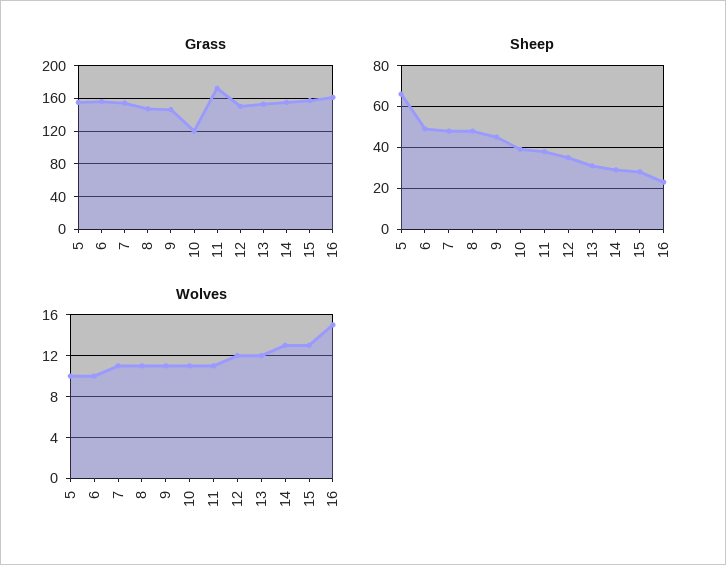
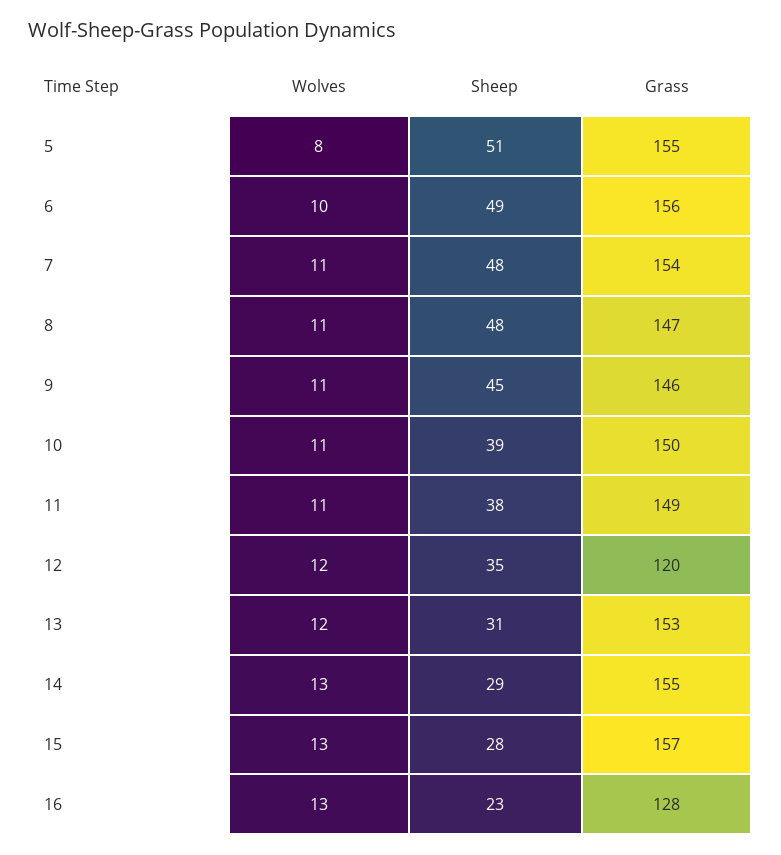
  {
    "Grass": {
      "5": 155,
      "6": 156,
      "7": 154,
      "8": 147,
      "9": 146,
-     "10": 120,
+     "10": 150,
-     "11": 170,
+     "11": 149,
-     "12": 150,
+     "12": 120,
      "13": 153,
      "14": 155,
      "15": 157,
-     "16": 160
+     "16": 128
    },
    "Sheep": {
-     "5": 65,
+     "5": 51,
      "6": 49,
      "7": 48,
      "8": 48,
      "9": 45,
      "10": 39,
      "11": 38,
      "12": 35,
      "13": 31,
      "14": 29,
      "15": 28,
      "16": 23
    },
    "Wolves": {
-     "5": 10,
+     "5": 8,
      "6": 10,
      "7": 11,
      "8": 11,
      "9": 11,
      "10": 11,
      "11": 11,
      "12": 12,
      "13": 12,
      "14": 13,
      "15": 13,
-     "16": 15
+     "16": 13
    }
  }

